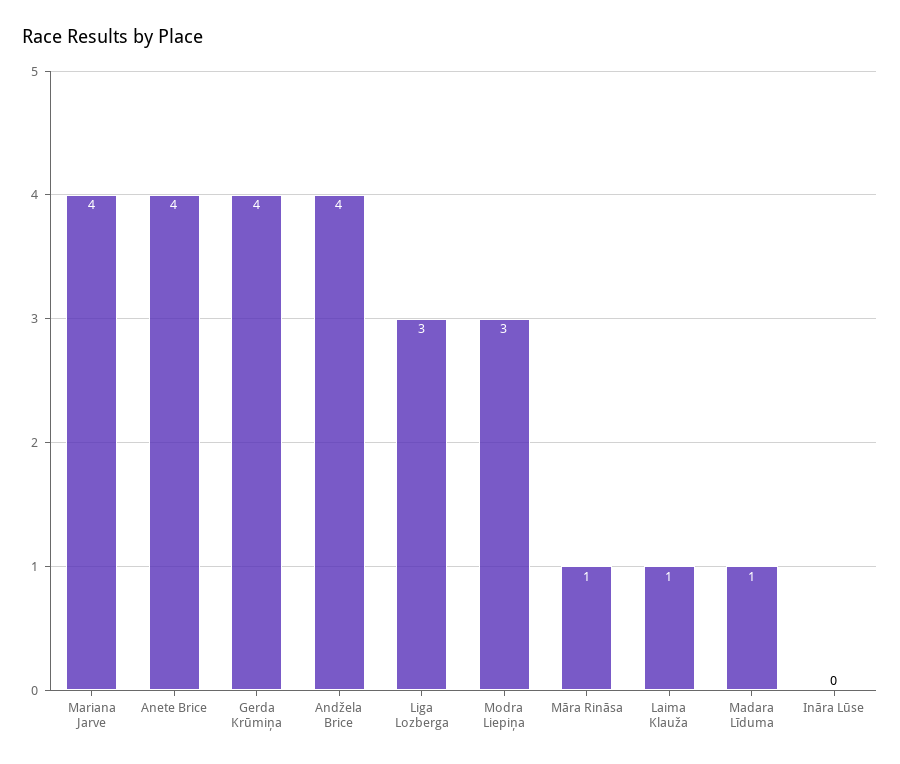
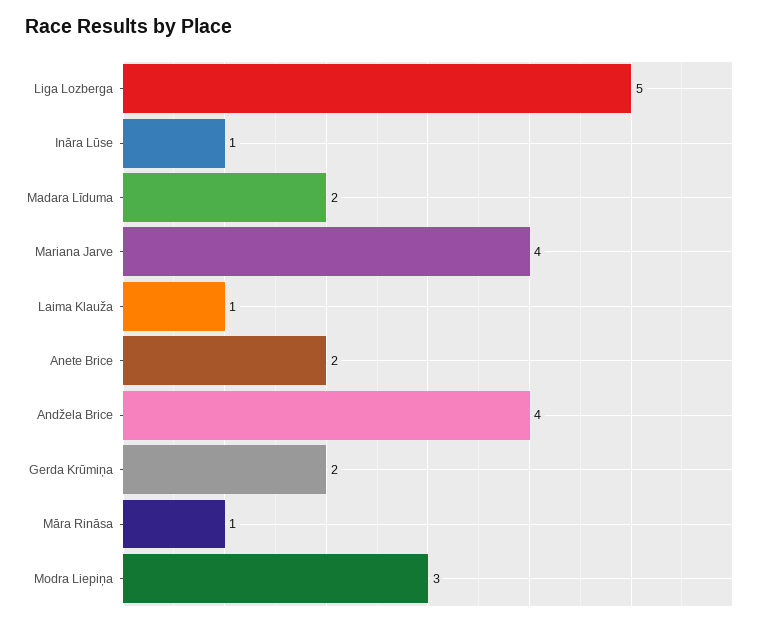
  {
    "Mariana Jarve": 4,
-   "Anete Brice": 4,
+   "Anete Brice": 2,
-   "Gerda Krūmiņa": 4,
+   "Gerda Krūmiņa": 2,
    "Andžela Brice": 4,
-   "Liga Lozberga": 3,
+   "Liga Lozberga": 5,
    "Modra Liepiņa": 3,
    "Māra Rināsa": 1,
    "Laima Klauža": 1,
-   "Madara Līduma": 1,
+   "Madara Līduma": 2,
-   "Ināra Lūse": 0
+   "Ināra Lūse": 1
  }

